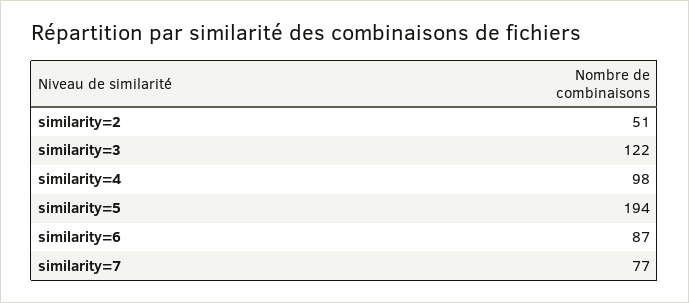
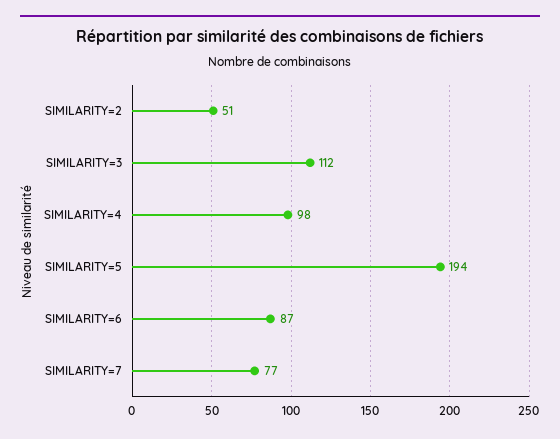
  {
    "similarity=2": 51,
-   "similarity=3": 122,
+   "similarity=3": 112,
    "similarity=4": 98,
    "similarity=5": 194,
    "similarity=6": 87,
    "similarity=7": 77
  }

